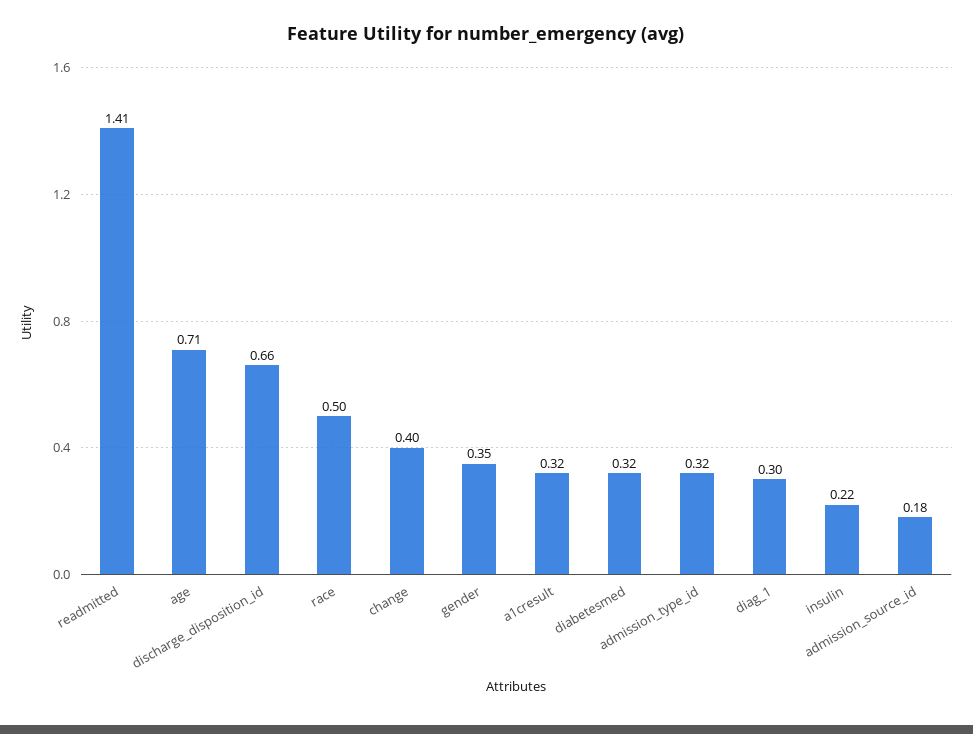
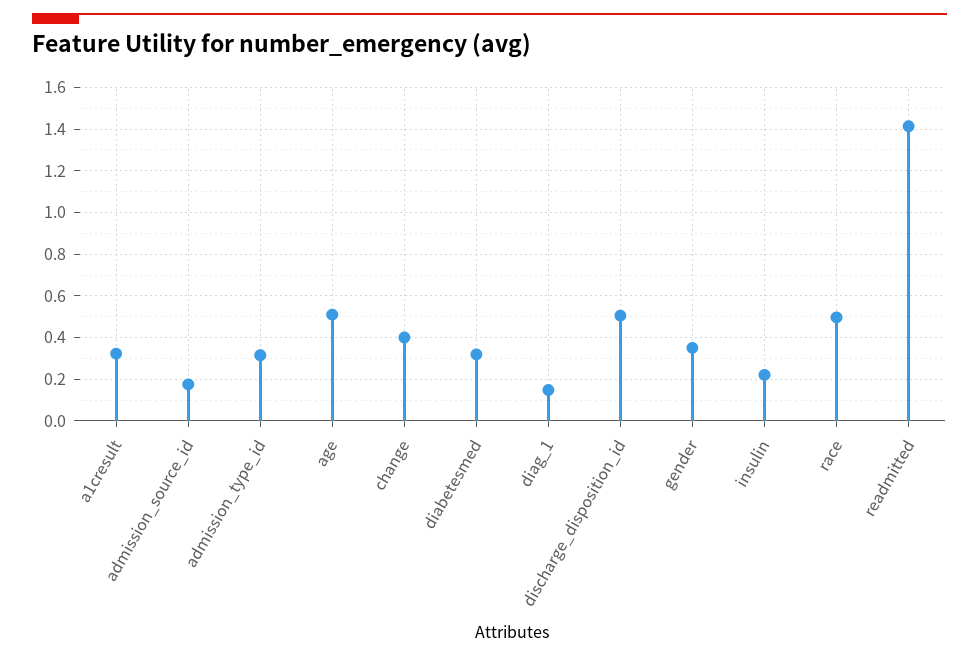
  {
    "readmitted": 1.41,
-   "age": 0.71,
+   "age": 0.5,
-   "discharge_disposition_id": 0.66,
+   "discharge_disposition_id": 0.5,
    "race": 0.5,
    "change": 0.4,
    "gender": 0.35,
    "a1cresult": 0.32,
    "diabetesmed": 0.32,
    "admission_type_id": 0.32,
-   "diag_1": 0.3,
+   "diag_1": 0.15,
    "insulin": 0.22,
    "admission_source_id": 0.18
  }

